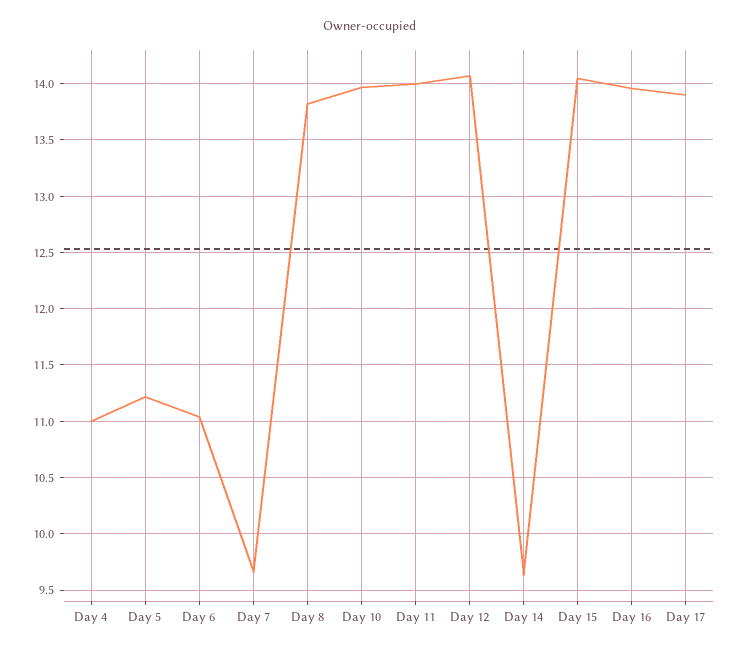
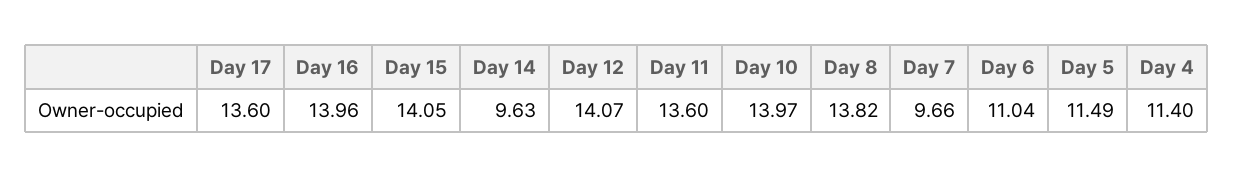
  {
-   "Day 4": 11,
+   "Day 4": 11.4,
-   "Day 5": 11.2,
+   "Day 5": 11.49,
    "Day 6": 11.04,
    "Day 7": 9.66,
    "Day 8": 13.82,
    "Day 10": 13.97,
-   "Day 11": 14,
+   "Day 11": 13.6,
    "Day 12": 14.07,
    "Day 14": 9.63,
    "Day 15": 14.05,
    "Day 16": 13.96,
-   "Day 17": 13.9
+   "Day 17": 13.6
  }

